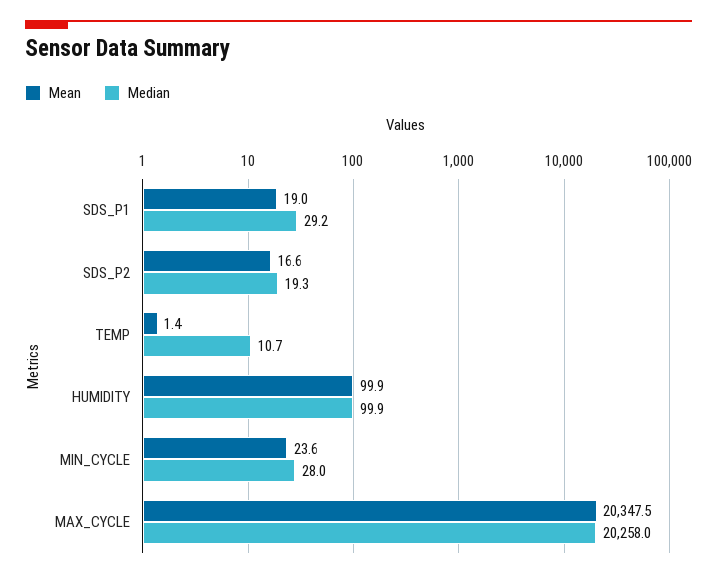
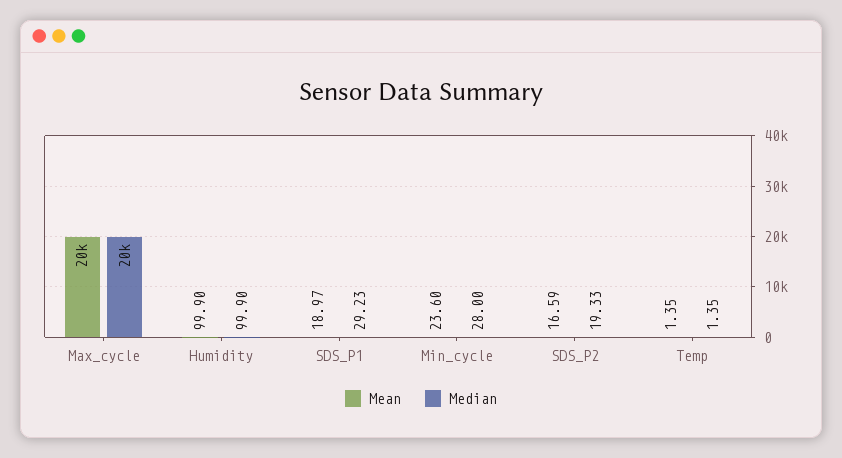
  {
    "Mean": {
      "SDS_P1": 18.97,
      "SDS_P2": 16.59,
      "TEMP": 1.35,
      "HUMIDITY": 99.9,
      "MIN_CYCLE": 23.6,
      "MAX_CYCLE": 20347.5
    },
    "Median": {
      "SDS_P1": 29.23,
      "SDS_P2": 19.33,
-     "TEMP": 10.7,
+     "TEMP": 1.35,
      "HUMIDITY": 99.9,
      "MIN_CYCLE": 28,
      "MAX_CYCLE": 20258
    }
  }

